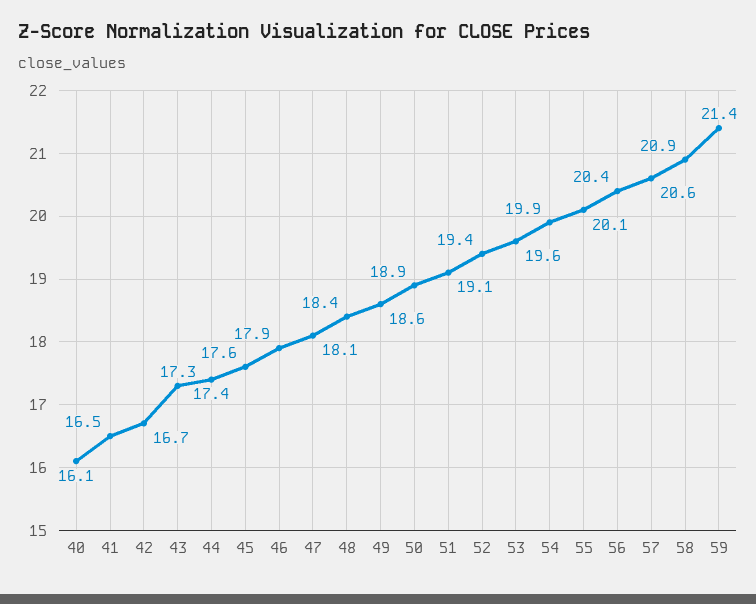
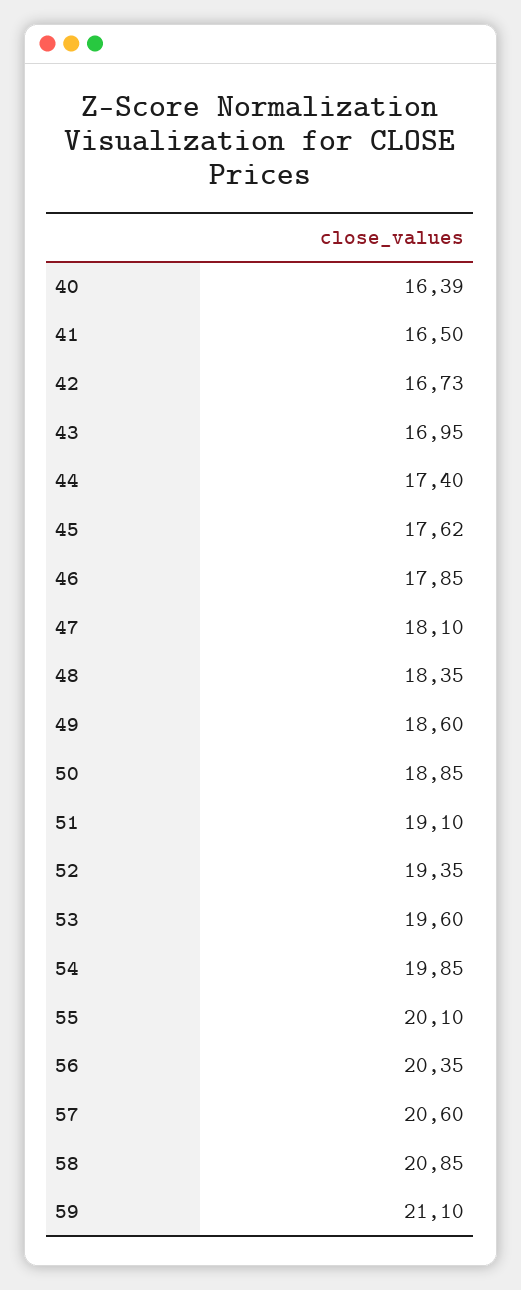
  {
-   "40": 16.1,
+   "40": 16.39,
    "41": 16.5,
    "42": 16.73,
-   "43": 17.3,
+   "43": 16.95,
    "44": 17.4,
    "45": 17.62,
    "46": 17.85,
    "47": 18.1,
    "48": 18.35,
    "49": 18.6,
    "50": 18.85,
    "51": 19.1,
    "52": 19.35,
    "53": 19.6,
    "54": 19.85,
    "55": 20.1,
    "56": 20.35,
    "57": 20.6,
    "58": 20.85,
-   "59": 21.4
+   "59": 21.1
  }

